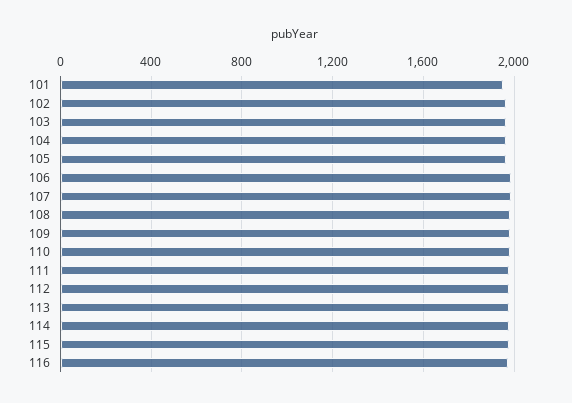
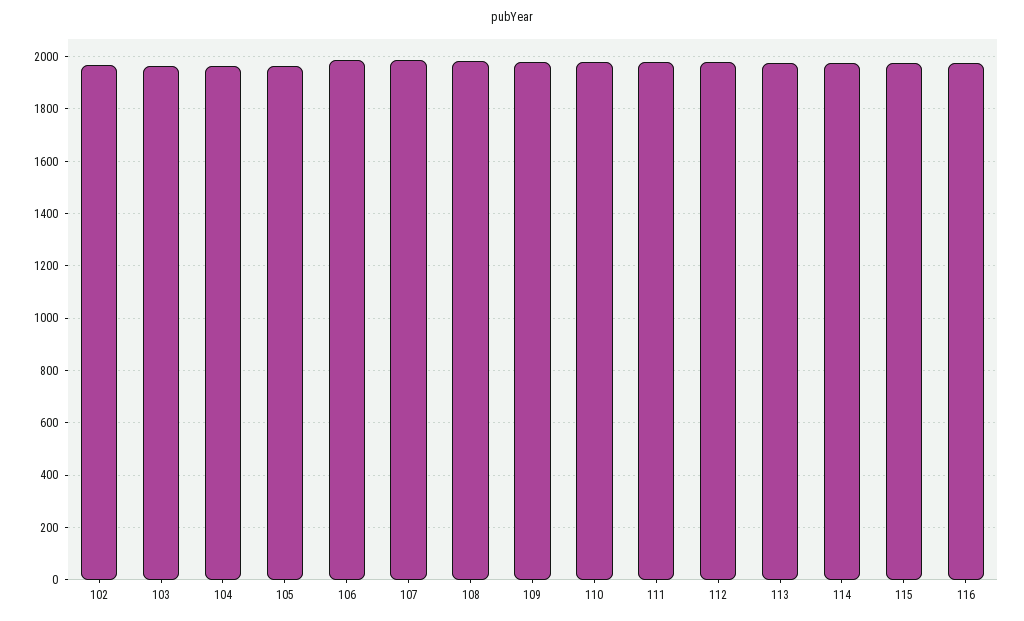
  {
-   "101": 1950,
    "102": 1975,
    "103": 1975,
    "104": 1975,
    "105": 1975,
    "106": 1975,
    "107": 1975,
    "108": 1975,
    "109": 1975,
    "110": 1975,
    "111": 1975,
    "112": 1975,
    "113": 1975,
    "114": 1975,
    "115": 1975,
    "116": 1975
  }

